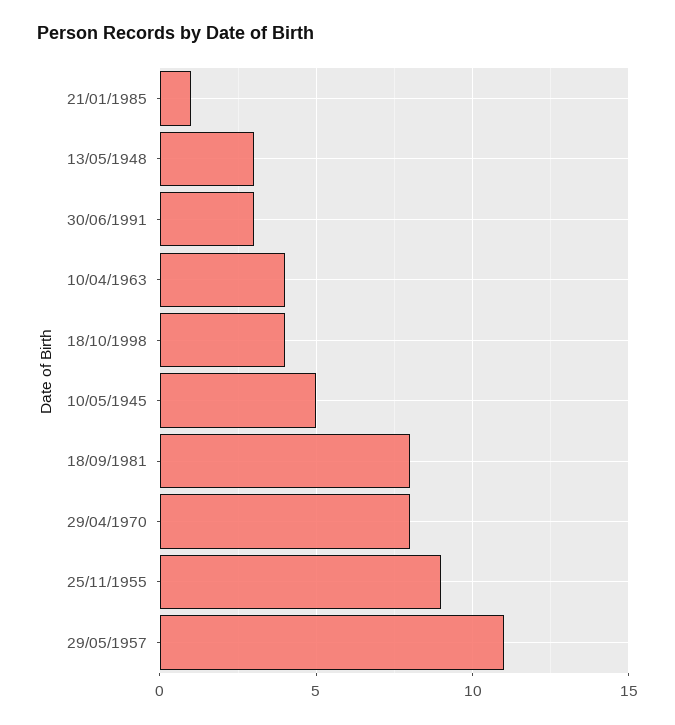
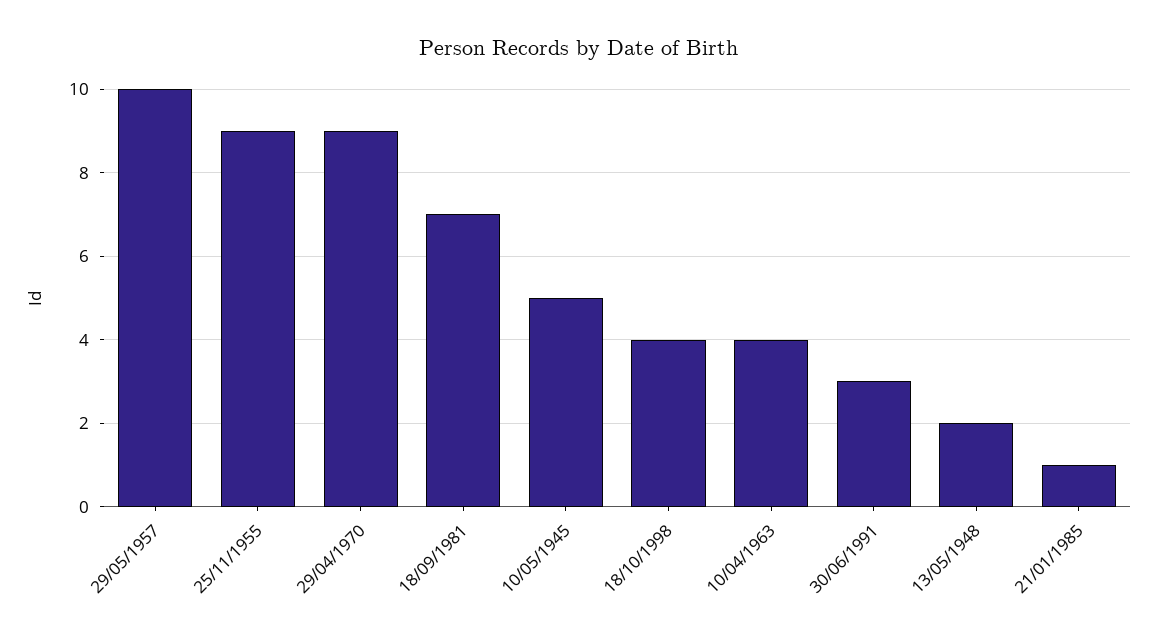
  {
    "21/01/1985": 1,
-   "13/05/1948": 3,
+   "13/05/1948": 2,
    "30/06/1991": 3,
    "10/04/1963": 4,
    "18/10/1998": 4,
    "10/05/1945": 5,
-   "18/09/1981": 8,
+   "18/09/1981": 7,
-   "29/04/1970": 8,
+   "29/04/1970": 9,
    "25/11/1955": 9,
-   "29/05/1957": 11
+   "29/05/1957": 10
  }

